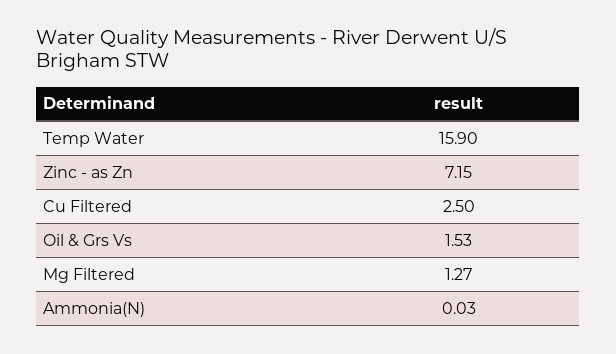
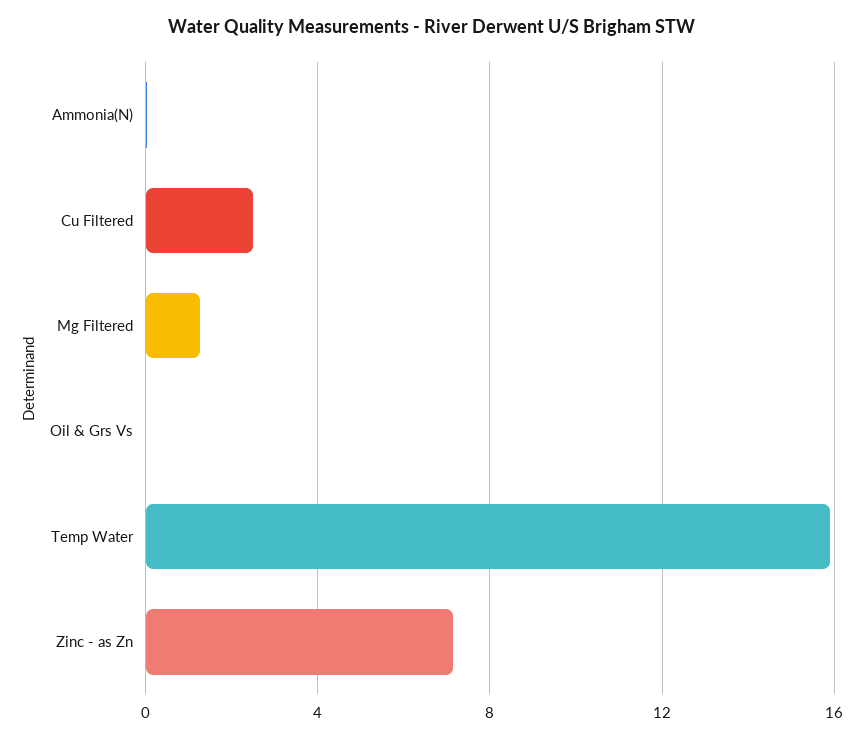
  {
    "Temp Water": 15.9,
    "Zinc - as Zn": 7.15,
    "Cu Filtered": 2.5,
-   "Oil & Grs Vs": 1.53,
+   "Oil & Grs Vs": 0,
    "Mg Filtered": 1.27,
    "Ammonia(N)": 0.03
  }

